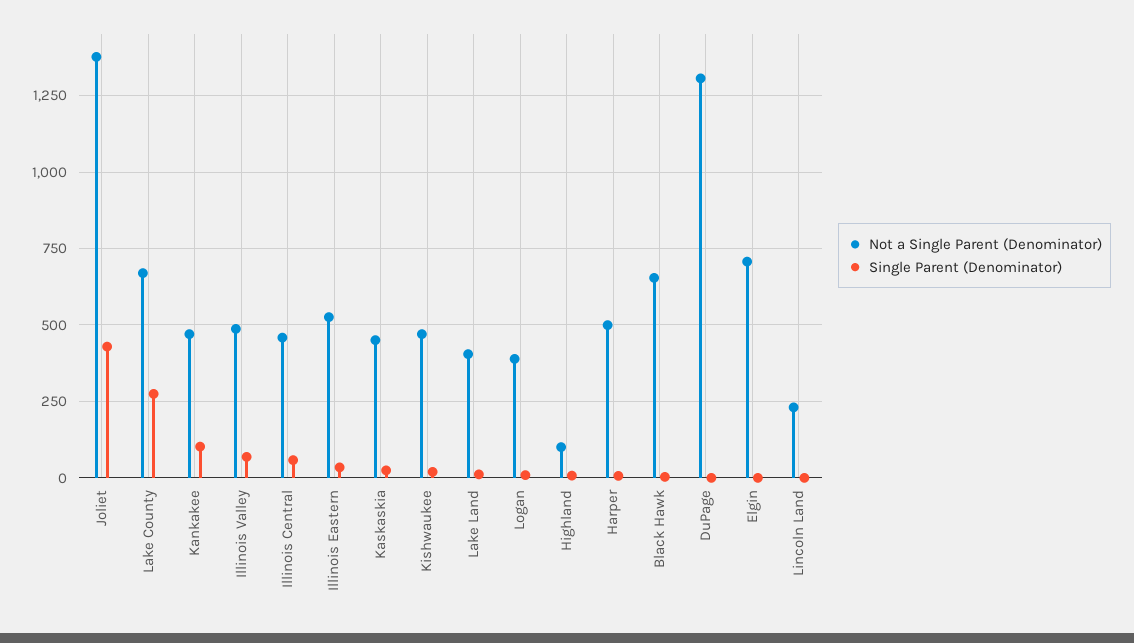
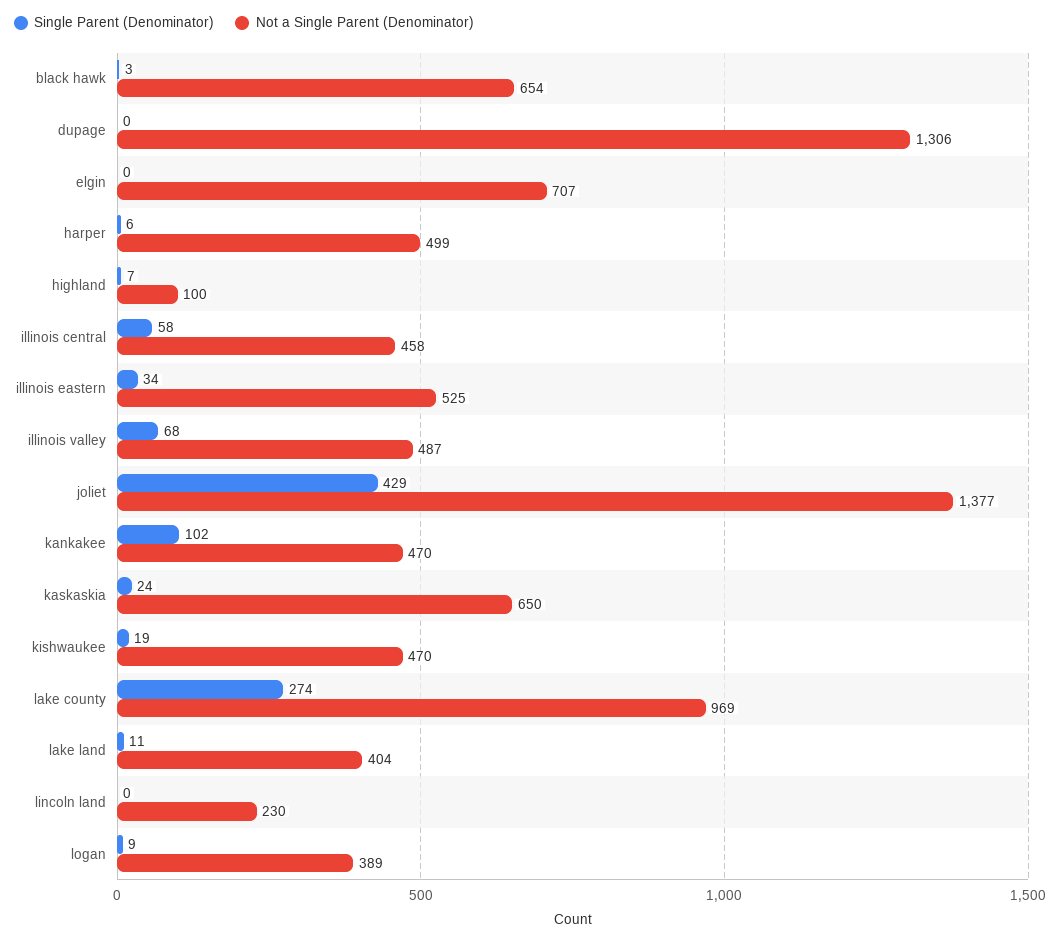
  {
    "Not a Single Parent (Denominator)": {
      "Joliet": 1377,
-     "Lake County": 675,
+     "Lake County": 969,
      "Kankakee": 470,
      "Illinois Valley": 487,
      "Illinois Central": 458,
      "Illinois Eastern": 525,
-     "Kaskaskia": 450,
+     "Kaskaskia": 650,
      "Kishwaukee": 470,
      "Lake Land": 404,
      "Logan": 389,
      "Highland": 100,
      "Harper": 499,
      "Black Hawk": 654,
      "DuPage": 1306,
      "Elgin": 707,
      "Lincoln Land": 230
    },
    "Single Parent (Denominator)": {
      "Joliet": 429,
      "Lake County": 274,
      "Kankakee": 102,
      "Illinois Valley": 68,
      "Illinois Central": 58,
      "Illinois Eastern": 34,
      "Kaskaskia": 24,
      "Kishwaukee": 19,
      "Lake Land": 11,
      "Logan": 9,
      "Highland": 7,
      "Harper": 6,
      "Black Hawk": 3,
      "DuPage": 0,
      "Elgin": 0,
      "Lincoln Land": 0
    }
  }

